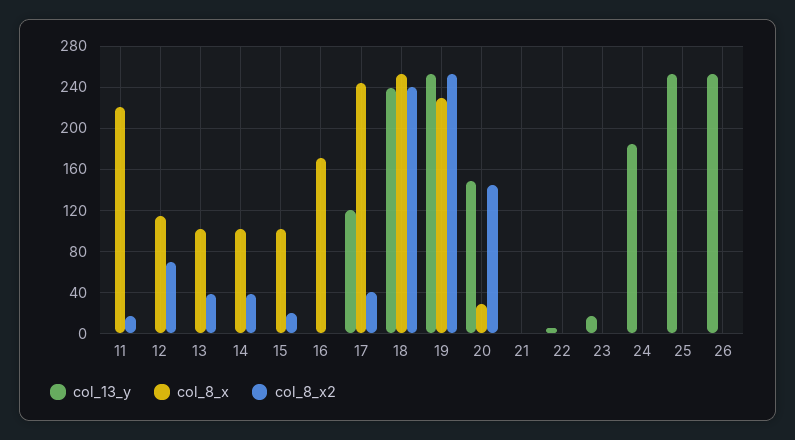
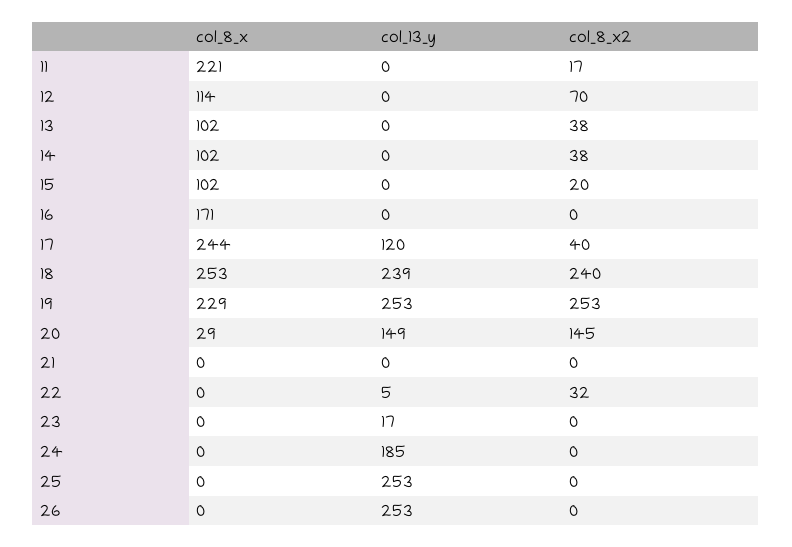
  {
    "col_13_y": {
      "11": 0,
      "12": 0,
      "13": 0,
      "14": 0,
      "15": 0,
      "16": 0,
      "17": 120,
      "18": 239,
      "19": 253,
      "20": 149,
      "21": 0,
      "22": 5,
      "23": 17,
      "24": 185,
      "25": 253,
      "26": 253
    },
    "col_8_x": {
      "11": 221,
      "12": 114,
      "13": 102,
      "14": 102,
      "15": 102,
      "16": 171,
      "17": 244,
      "18": 253,
      "19": 229,
      "20": 29,
      "21": 0,
      "22": 0,
      "23": 0,
      "24": 0,
      "25": 0,
      "26": 0
    },
    "col_8_x2": {
      "11": 17,
      "12": 70,
      "13": 38,
      "14": 38,
      "15": 20,
      "16": 0,
      "17": 40,
      "18": 240,
      "19": 253,
      "20": 145,
      "21": 0,
-     "22": 0,
+     "22": 32,
      "23": 0,
      "24": 0,
      "25": 0,
      "26": 0
    }
  }

